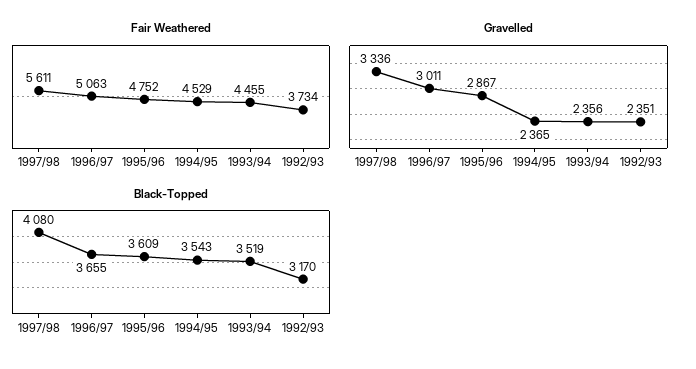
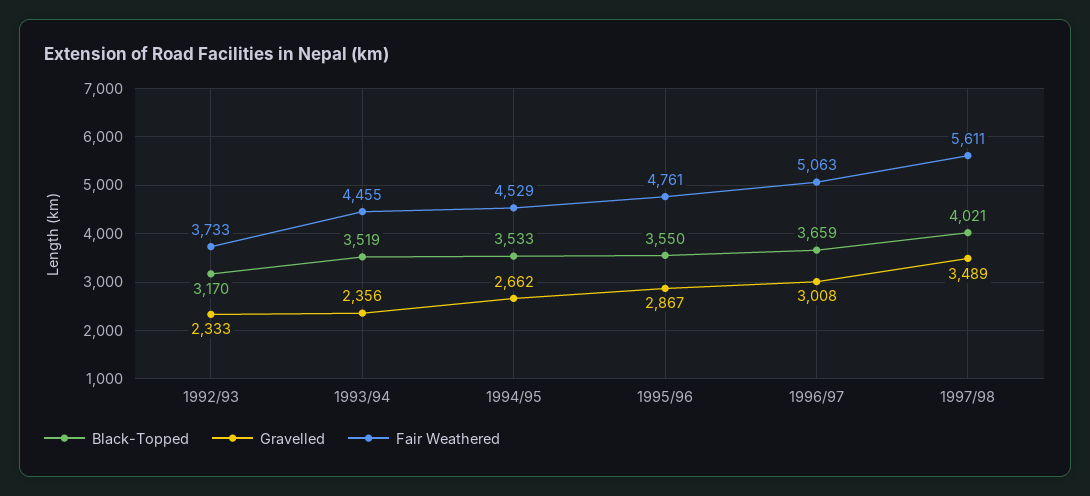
  {
    "Fair Weathered": {
      "1997/98": 5611,
      "1996/97": 5063,
-     "1995/96": 4752,
+     "1995/96": 4761,
      "1994/95": 4529,
      "1993/94": 4455,
-     "1992/93": 3734
+     "1992/93": 3733
    },
    "Gravelled": {
-     "1997/98": 3336,
+     "1997/98": 3489,
-     "1996/97": 3011,
+     "1996/97": 3008,
      "1995/96": 2867,
-     "1994/95": 2365,
+     "1994/95": 2662,
      "1993/94": 2356,
-     "1992/93": 2351
+     "1992/93": 2333
    },
    "Black-Topped": {
-     "1997/98": 4080,
+     "1997/98": 4021,
-     "1996/97": 3655,
+     "1996/97": 3659,
-     "1995/96": 3609,
+     "1995/96": 3550,
-     "1994/95": 3543,
+     "1994/95": 3533,
      "1993/94": 3519,
      "1992/93": 3170
    }
  }

